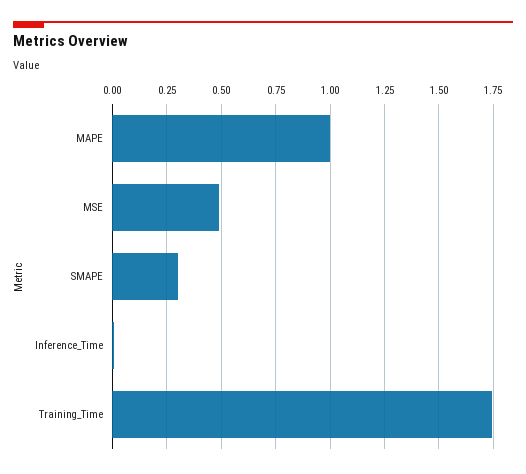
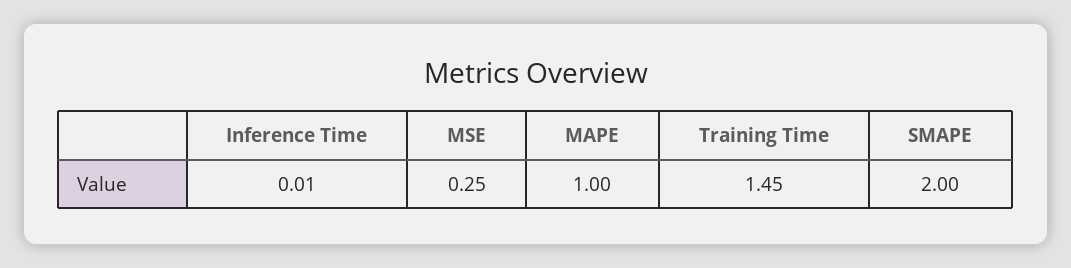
  {
    "MAPE": 1,
-   "MSE": 0.5,
+   "MSE": 0.25,
-   "SMAPE": 0.3,
+   "SMAPE": 2,
    "Inference_Time": 0.01,
-   "Training_Time": 1.75
+   "Training_Time": 1.45
  }

